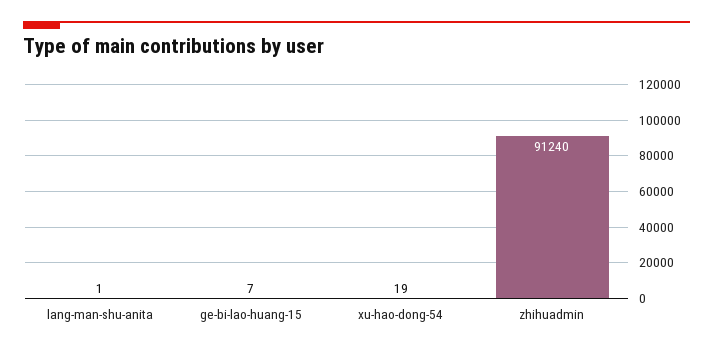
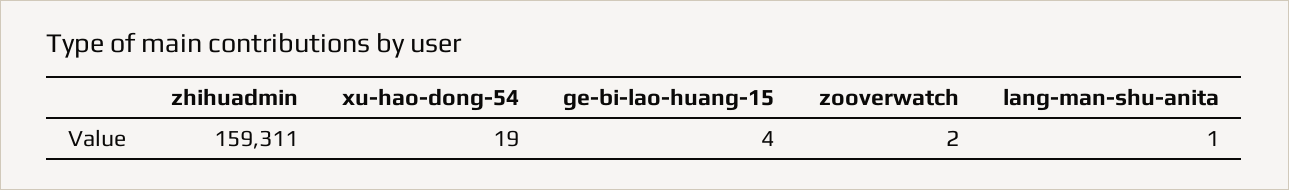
  {
    "lang-man-shu-anita": 1,
-   "ge-bi-lao-huang-15": 7,
+   "ge-bi-lao-huang-15": 4,
    "xu-hao-dong-54": 19,
-   "zhihuadmin": 91240
+   "zhihuadmin": 159311,
+   "zooverwatch": 2
  }

